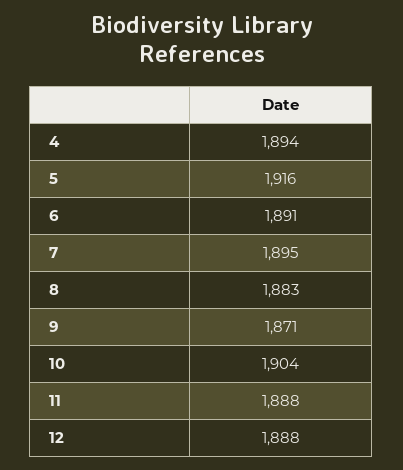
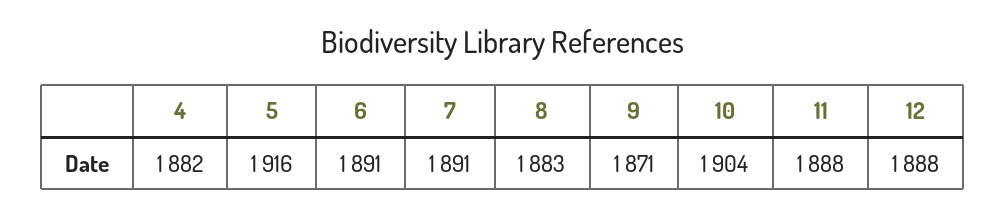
  {
-   "4": 1894,
+   "4": 1882,
    "5": 1916,
    "6": 1891,
-   "7": 1895,
+   "7": 1891,
    "8": 1883,
    "9": 1871,
    "10": 1904,
    "11": 1888,
    "12": 1888
  }

